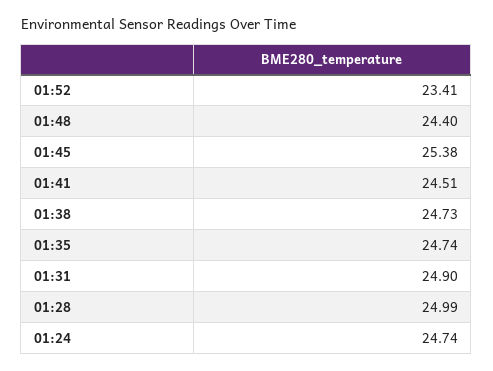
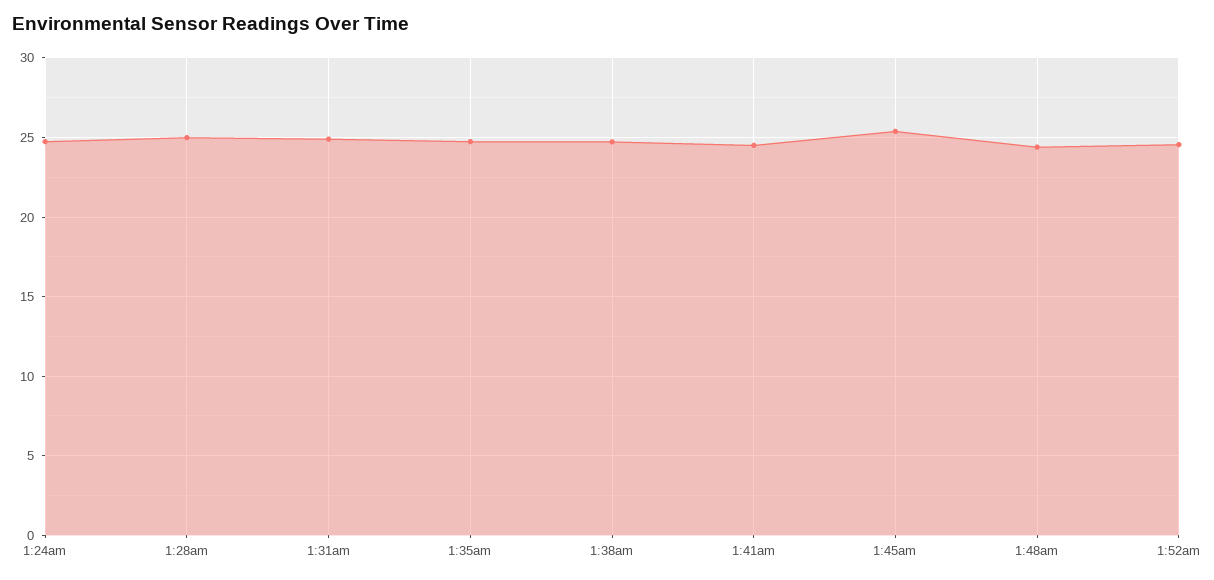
  {
-   "01:52": 23.41,
+   "01:52": 24.5,
    "01:48": 24.4,
    "01:45": 25.38,
    "01:41": 24.51,
    "01:38": 24.73,
    "01:35": 24.74,
    "01:31": 24.9,
    "01:28": 24.99,
    "01:24": 24.74
  }

